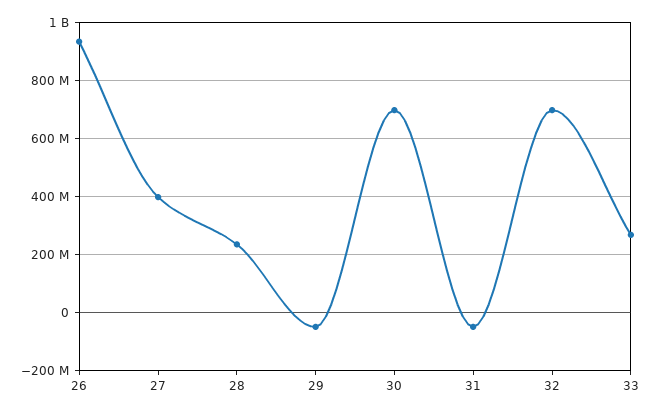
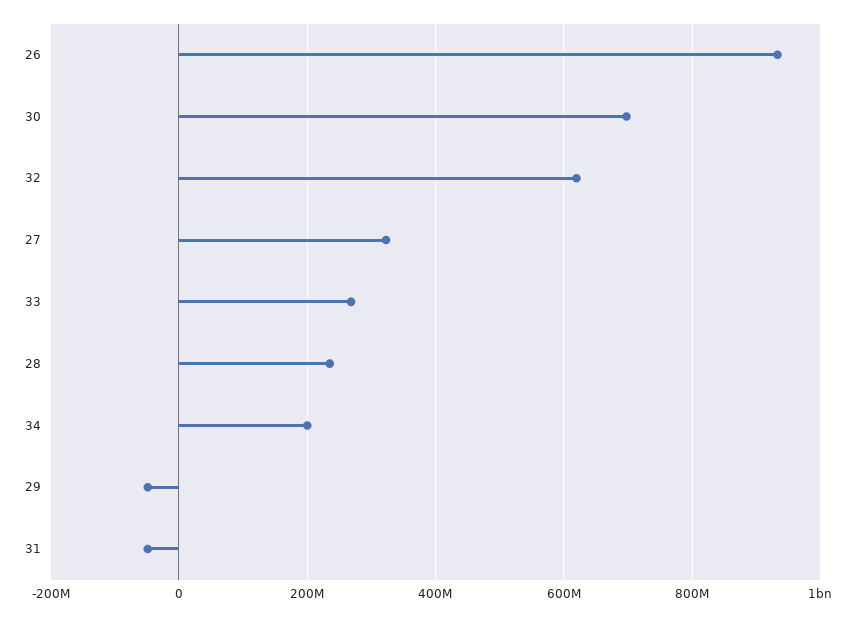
  {
    "26": 940000000,
-   "27": 400000000,
+   "27": 320000000,
    "28": 240000000,
    "29": -40000000,
    "30": 700000000,
    "31": -40000000,
-   "32": 700000000,
+   "32": 620000000,
-   "33": 260000000
+   "33": 260000000,
+   "34": 200000000
  }

